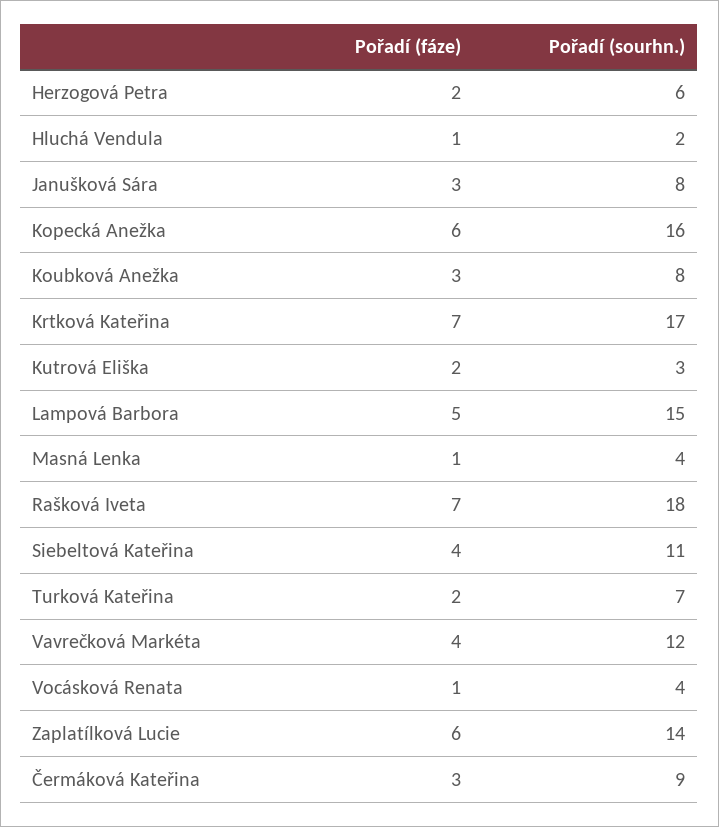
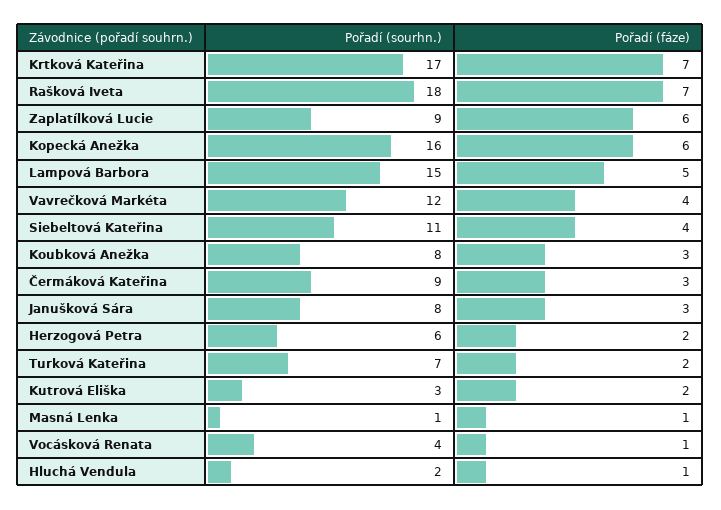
  {
    "Pořadí (fáze)": {
      "Herzogová Petra": 2,
      "Hluchá Vendula": 1,
      "Janušková Sára": 3,
      "Kopecká Anežka": 6,
      "Koubková Anežka": 3,
      "Krtková Kateřina": 7,
      "Kutrová Eliška": 2,
      "Lampová Barbora": 5,
      "Masná Lenka": 1,
      "Rašková Iveta": 7,
      "Siebeltová Kateřina": 4,
      "Turková Kateřina": 2,
      "Vavrečková Markéta": 4,
      "Vocásková Renata": 1,
      "Zaplatílková Lucie": 6,
      "Čermáková Kateřina": 3
    },
    "Pořadí (sourhn.)": {
      "Herzogová Petra": 6,
      "Hluchá Vendula": 2,
      "Janušková Sára": 8,
      "Kopecká Anežka": 16,
      "Koubková Anežka": 8,
      "Krtková Kateřina": 17,
      "Kutrová Eliška": 3,
      "Lampová Barbora": 15,
-     "Masná Lenka": 4,
+     "Masná Lenka": 1,
      "Rašková Iveta": 18,
      "Siebeltová Kateřina": 11,
      "Turková Kateřina": 7,
      "Vavrečková Markéta": 12,
      "Vocásková Renata": 4,
-     "Zaplatílková Lucie": 14,
+     "Zaplatílková Lucie": 9,
      "Čermáková Kateřina": 9
    }
  }

